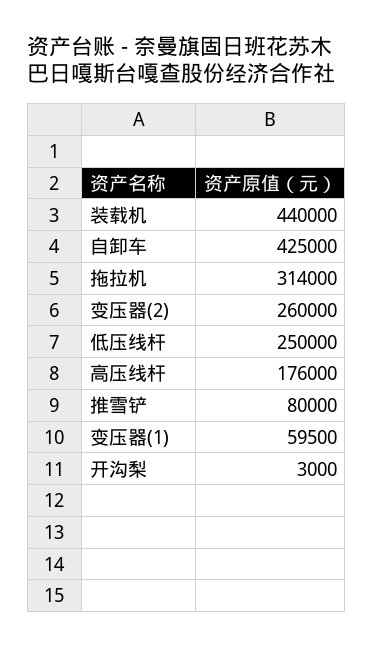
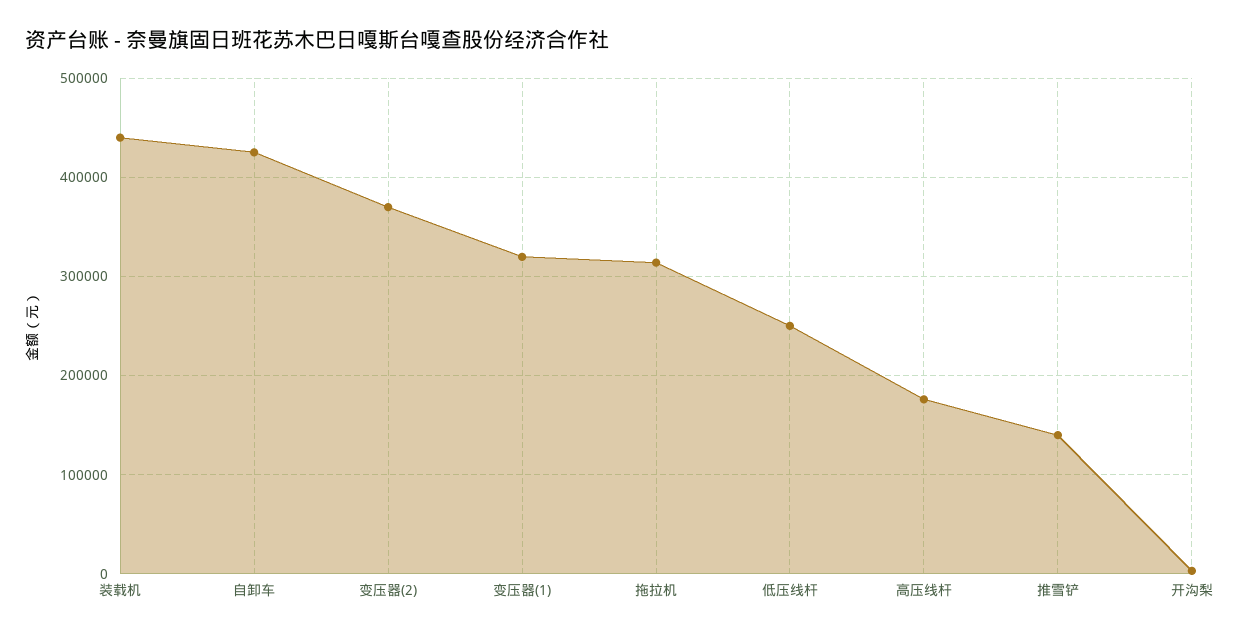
  {
    "装载机": 440000,
    "自卸车": 425000,
    "拖拉机": 314000,
-   "变压器(2)": 260000,
+   "变压器(2)": 370000,
    "低压线杆": 250000,
    "高压线杆": 176000,
-   "推雪铲": 80000,
+   "推雪铲": 140000,
-   "变压器(1)": 59500,
+   "变压器(1)": 320000,
    "开沟梨": 3000
  }

